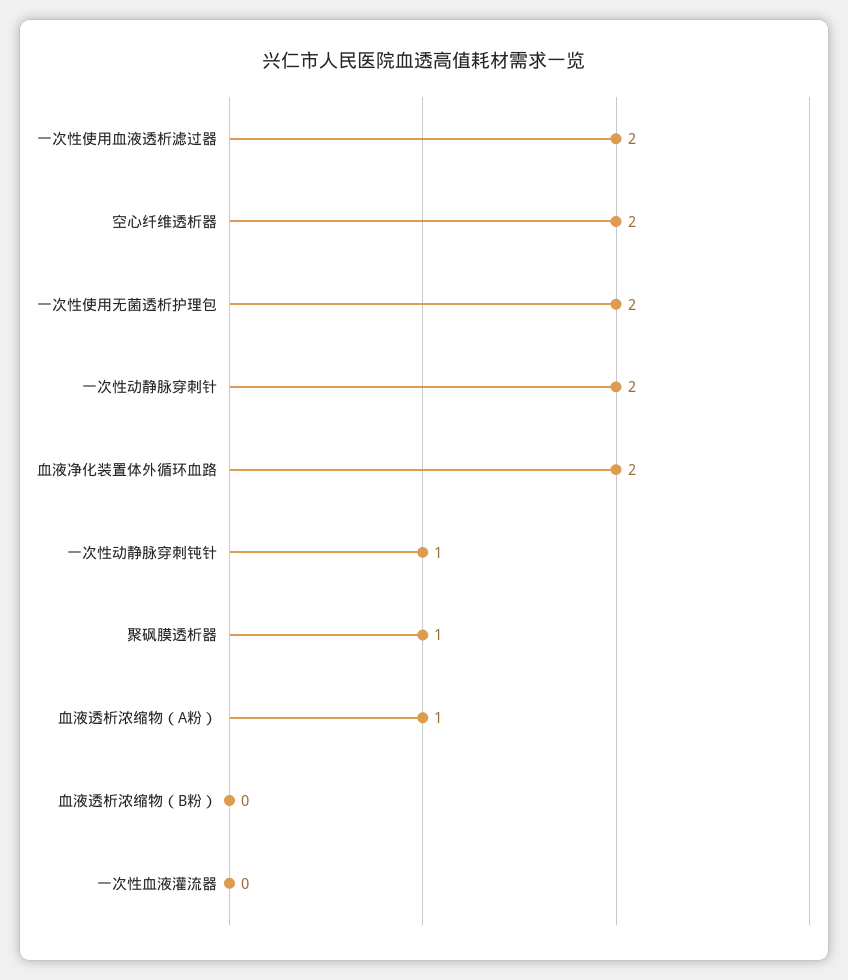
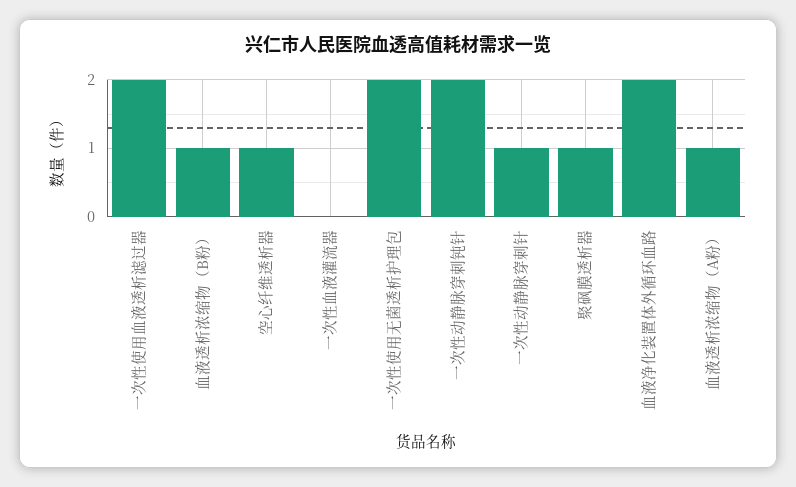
  {
    "一次性使用血液透析滤过器": 2,
-   "空心纤维透析器": 2,
+   "空心纤维透析器": 1,
    "一次性使用无菌透析护理包": 2,
-   "一次性动静脉穿刺针": 2,
+   "一次性动静脉穿刺针": 1,
    "血液净化装置体外循环血路": 2,
-   "一次性动静脉穿刺钝针": 1,
+   "一次性动静脉穿刺钝针": 2,
    "聚砜膜透析器": 1,
    "血液透析浓缩物（A粉）": 1,
-   "血液透析浓缩物（B粉）": 0,
+   "血液透析浓缩物（B粉）": 1,
    "一次性血液灌流器": 0
  }

